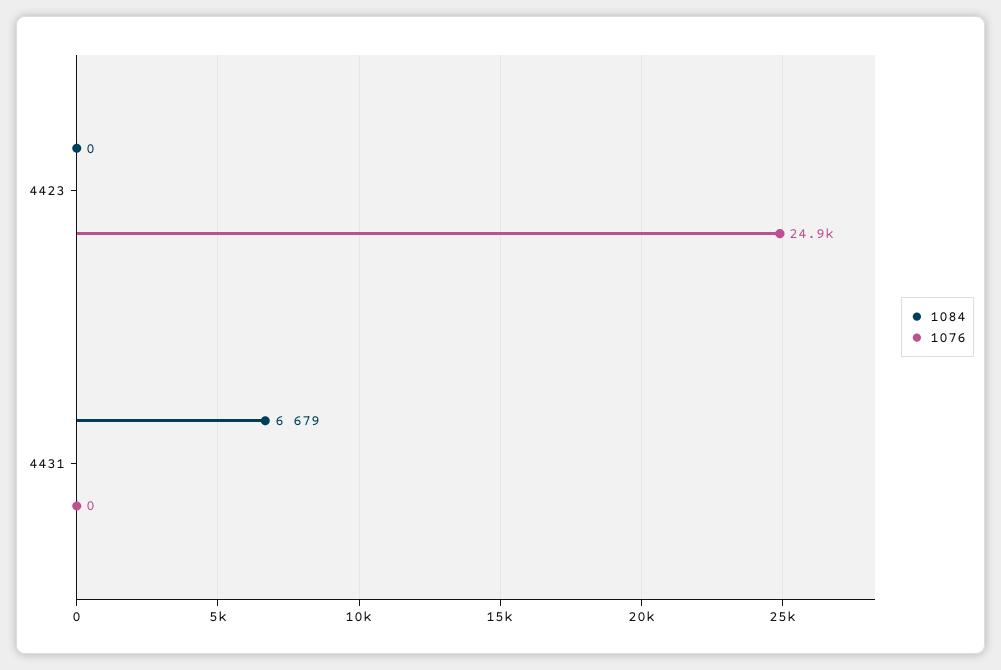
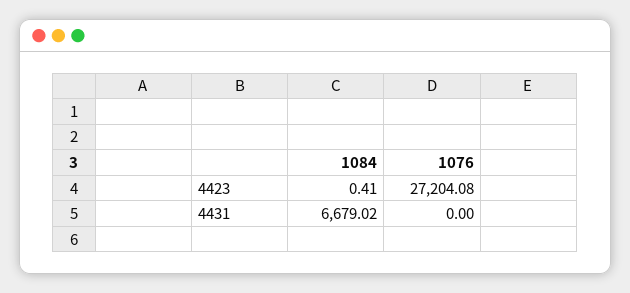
  {
    "1084": {
-     "4423": 0,
+     "4423": 0.41,
      "4431": 6679.02
    },
    "1076": {
-     "4423": 24900,
+     "4423": 27204.08,
      "4431": 0
    }
  }

